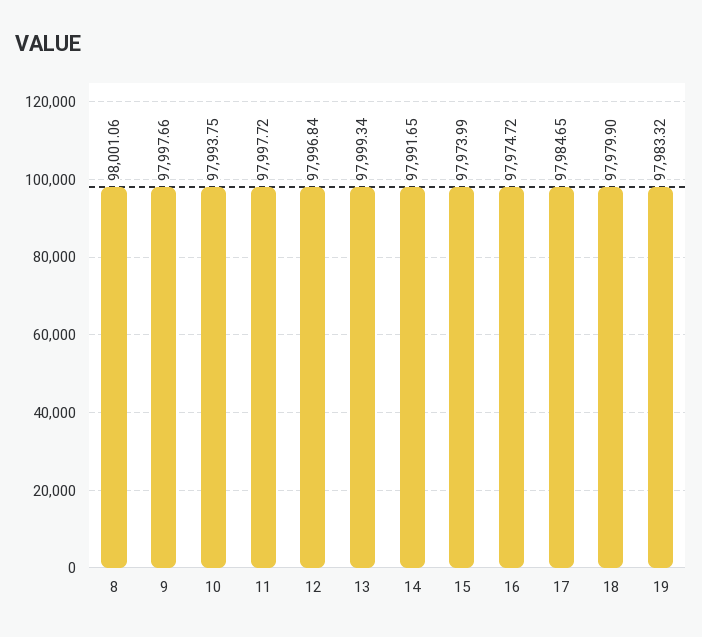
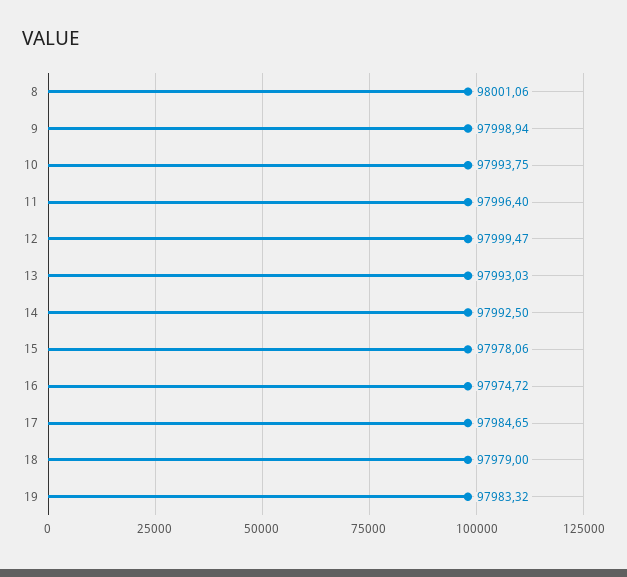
  {
    "8": 98001.06,
-   "9": 97997.66,
+   "9": 97998.94,
    "10": 97993.75,
-   "11": 97997.72,
+   "11": 97996.4,
-   "12": 97996.84,
+   "12": 97999.47,
-   "13": 97999.34,
+   "13": 97993.03,
-   "14": 97991.65,
+   "14": 97992.5,
-   "15": 97973.99,
+   "15": 97978.06,
    "16": 97974.72,
    "17": 97984.65,
-   "18": 97979.9,
+   "18": 97979,
    "19": 97983.32
  }

